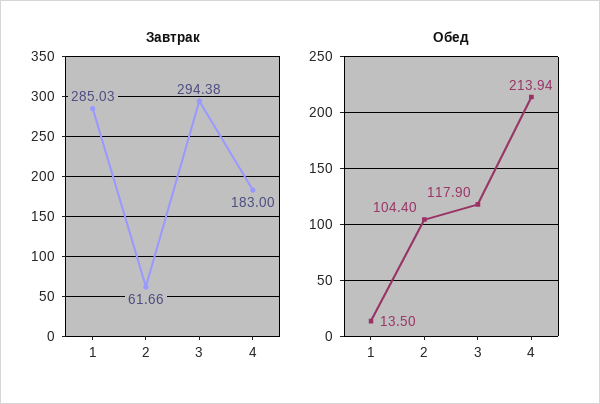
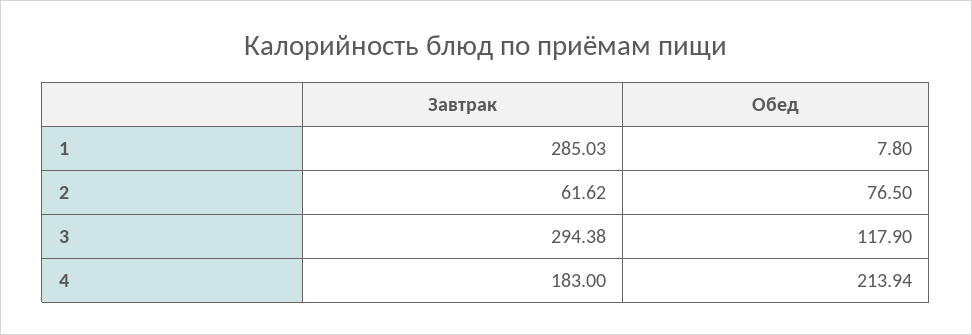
  {
    "Завтрак": {
      "1": 285.03,
-     "2": 61.66,
+     "2": 61.62,
      "3": 294.38,
      "4": 183
    },
    "Обед": {
-     "1": 13.5,
+     "1": 7.8,
-     "2": 104.4,
+     "2": 76.5,
      "3": 117.9,
      "4": 213.94
    }
  }

